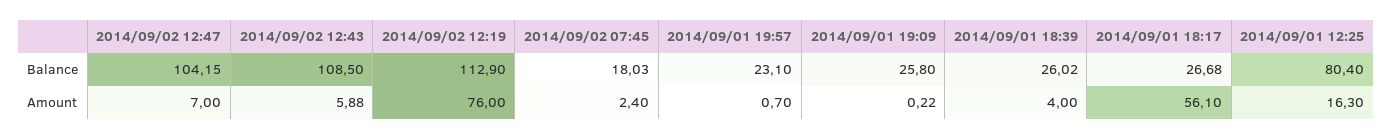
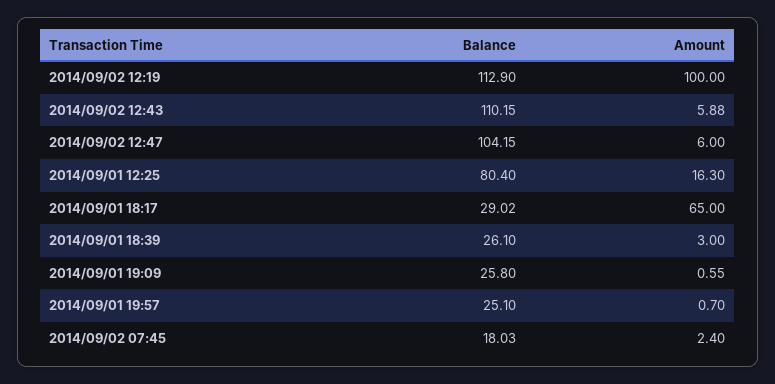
  {
    "2014/09/02 12:47": {
      "Balance": 104.15,
-     "Amount": 7
+     "Amount": 6
    },
    "2014/09/02 12:43": {
-     "Balance": 108.5,
+     "Balance": 110.15,
      "Amount": 5.88
    },
    "2014/09/02 12:19": {
      "Balance": 112.9,
-     "Amount": 76
+     "Amount": 100
    },
    "2014/09/02 07:45": {
      "Balance": 18.03,
      "Amount": 2.4
    },
    "2014/09/01 19:57": {
-     "Balance": 23.1,
+     "Balance": 25.1,
      "Amount": 0.7
    },
    "2014/09/01 19:09": {
      "Balance": 25.8,
-     "Amount": 0.22
+     "Amount": 0.55
    },
    "2014/09/01 18:39": {
-     "Balance": 26.02,
+     "Balance": 26.1,
-     "Amount": 4
+     "Amount": 3
    },
    "2014/09/01 18:17": {
-     "Balance": 26.68,
+     "Balance": 29.02,
-     "Amount": 56.1
+     "Amount": 65
    },
    "2014/09/01 12:25": {
      "Balance": 80.4,
      "Amount": 16.3
    }
  }

